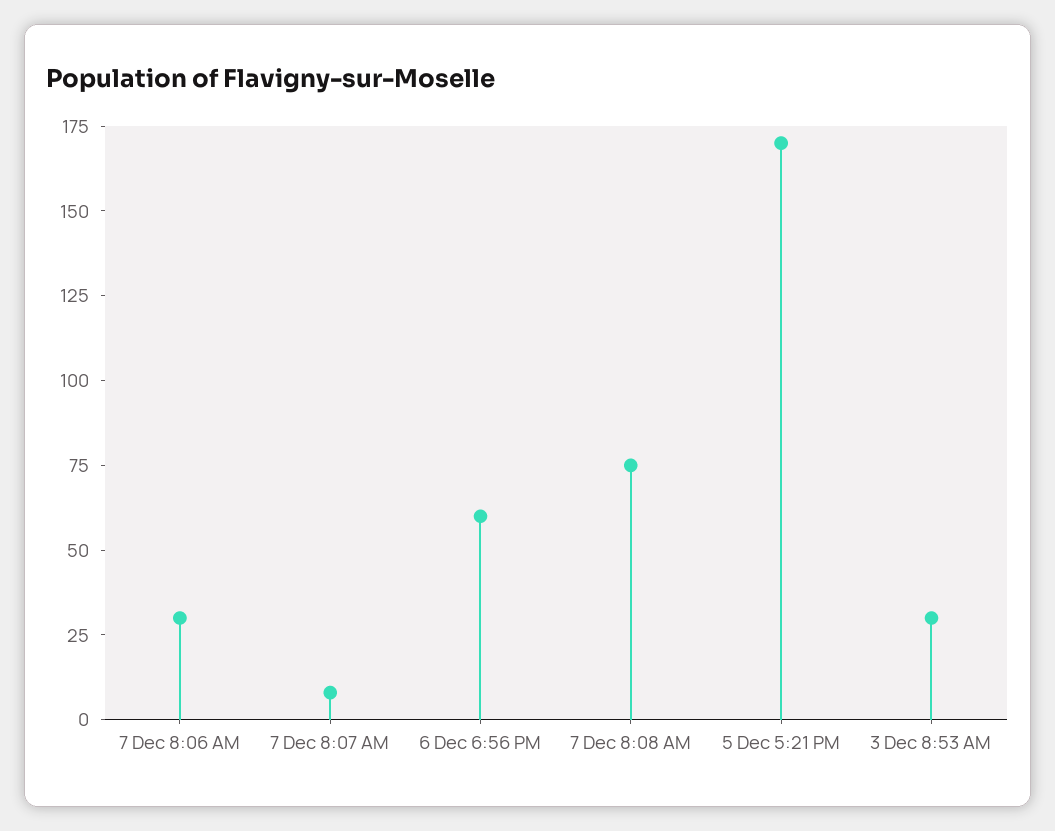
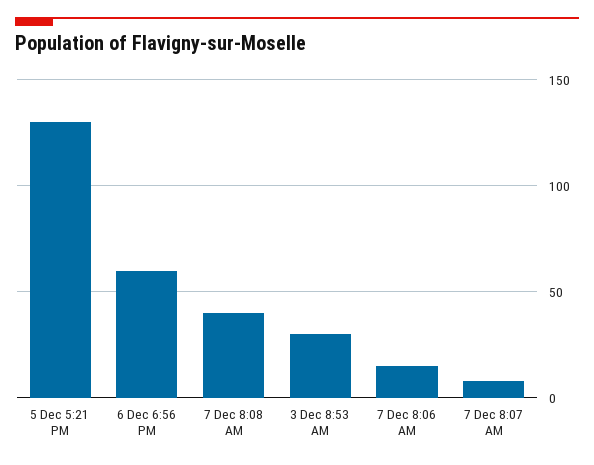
  {
-   "7 Dec 8:06 AM": 30,
+   "7 Dec 8:06 AM": 15,
    "7 Dec 8:07 AM": 10,
    "6 Dec 6:56 PM": 60,
-   "7 Dec 8:08 AM": 75,
+   "7 Dec 8:08 AM": 40,
-   "5 Dec 5:21 PM": 170,
+   "5 Dec 5:21 PM": 130,
    "3 Dec 8:53 AM": 30
  }

